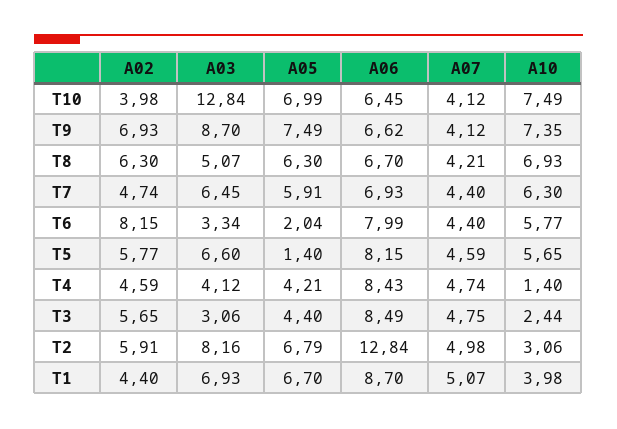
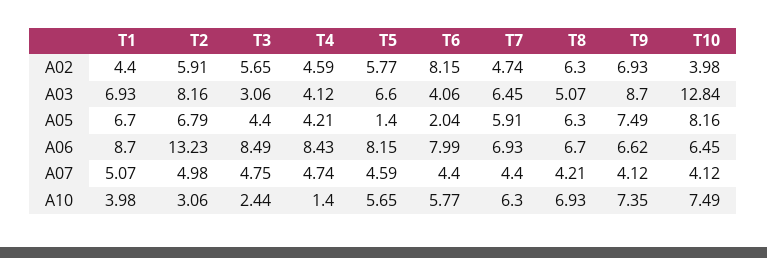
  {
    "A02": {
      "T10": 3.98,
      "T9": 6.93,
      "T8": 6.3,
      "T7": 4.74,
      "T6": 8.15,
      "T5": 5.77,
      "T4": 4.59,
      "T3": 5.65,
      "T2": 5.91,
      "T1": 4.4
    },
    "A03": {
      "T10": 12.84,
      "T9": 8.7,
      "T8": 5.07,
      "T7": 6.45,
-     "T6": 3.34,
+     "T6": 4.06,
      "T5": 6.6,
      "T4": 4.12,
      "T3": 3.06,
      "T2": 8.16,
      "T1": 6.93
    },
    "A05": {
-     "T10": 6.99,
+     "T10": 8.16,
      "T9": 7.49,
      "T8": 6.3,
      "T7": 5.91,
      "T6": 2.04,
      "T5": 1.4,
      "T4": 4.21,
      "T3": 4.4,
      "T2": 6.79,
      "T1": 6.7
    },
    "A06": {
      "T10": 6.45,
      "T9": 6.62,
      "T8": 6.7,
      "T7": 6.93,
      "T6": 7.99,
      "T5": 8.15,
      "T4": 8.43,
      "T3": 8.49,
-     "T2": 12.84,
+     "T2": 13.23,
      "T1": 8.7
    },
    "A07": {
      "T10": 4.12,
      "T9": 4.12,
      "T8": 4.21,
      "T7": 4.4,
      "T6": 4.4,
      "T5": 4.59,
      "T4": 4.74,
      "T3": 4.75,
      "T2": 4.98,
      "T1": 5.07
    },
    "A10": {
      "T10": 7.49,
      "T9": 7.35,
      "T8": 6.93,
      "T7": 6.3,
      "T6": 5.77,
      "T5": 5.65,
      "T4": 1.4,
      "T3": 2.44,
      "T2": 3.06,
      "T1": 3.98
    }
  }

